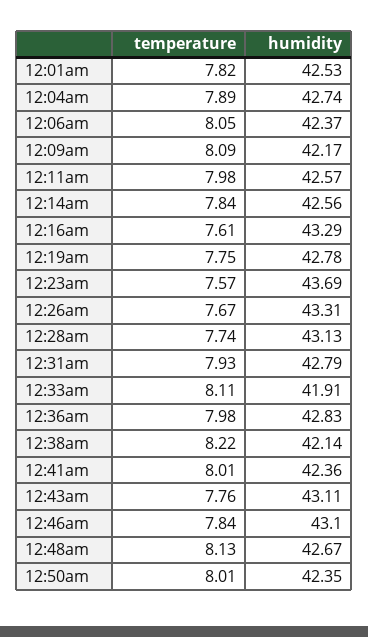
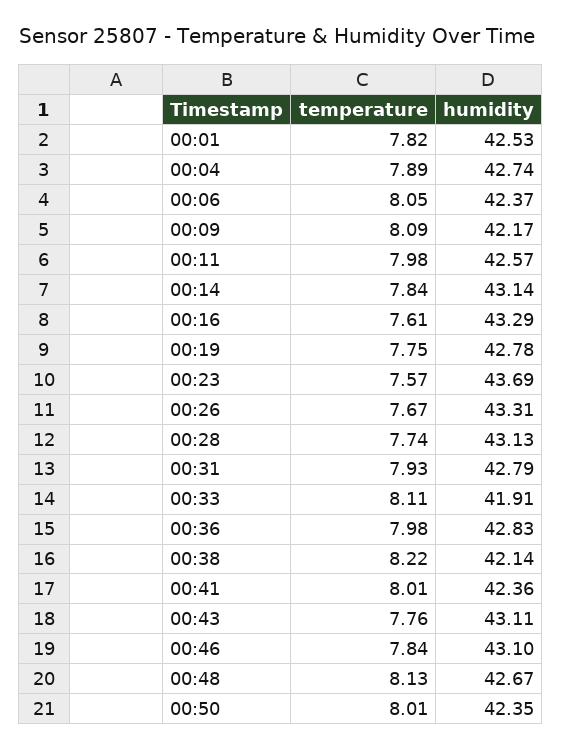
  {
    "temperature": {
      "12:01am": 7.82,
      "12:04am": 7.89,
      "12:06am": 8.05,
      "12:09am": 8.09,
      "12:11am": 7.98,
      "12:14am": 7.84,
      "12:16am": 7.61,
      "12:19am": 7.75,
      "12:23am": 7.57,
      "12:26am": 7.67,
      "12:28am": 7.74,
      "12:31am": 7.93,
      "12:33am": 8.11,
      "12:36am": 7.98,
      "12:38am": 8.22,
      "12:41am": 8.01,
      "12:43am": 7.76,
      "12:46am": 7.84,
      "12:48am": 8.13,
      "12:50am": 8.01
    },
    "humidity": {
      "12:01am": 42.53,
      "12:04am": 42.74,
      "12:06am": 42.37,
      "12:09am": 42.17,
      "12:11am": 42.57,
-     "12:14am": 42.56,
+     "12:14am": 43.14,
      "12:16am": 43.29,
      "12:19am": 42.78,
      "12:23am": 43.69,
      "12:26am": 43.31,
      "12:28am": 43.13,
      "12:31am": 42.79,
      "12:33am": 41.91,
      "12:36am": 42.83,
      "12:38am": 42.14,
      "12:41am": 42.36,
      "12:43am": 43.11,
      "12:46am": 43.1,
      "12:48am": 42.67,
      "12:50am": 42.35
    }
  }

